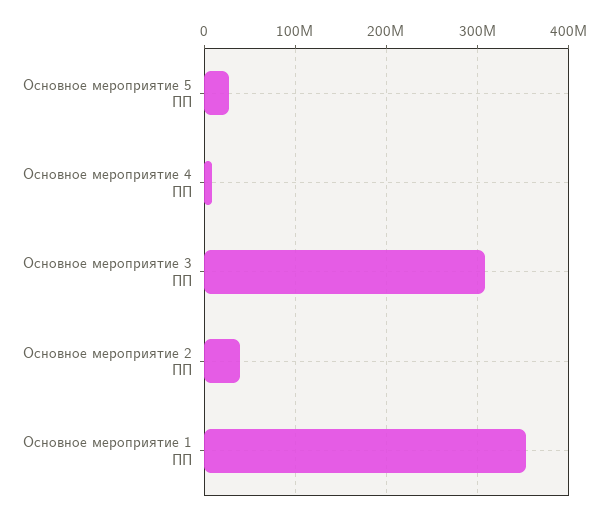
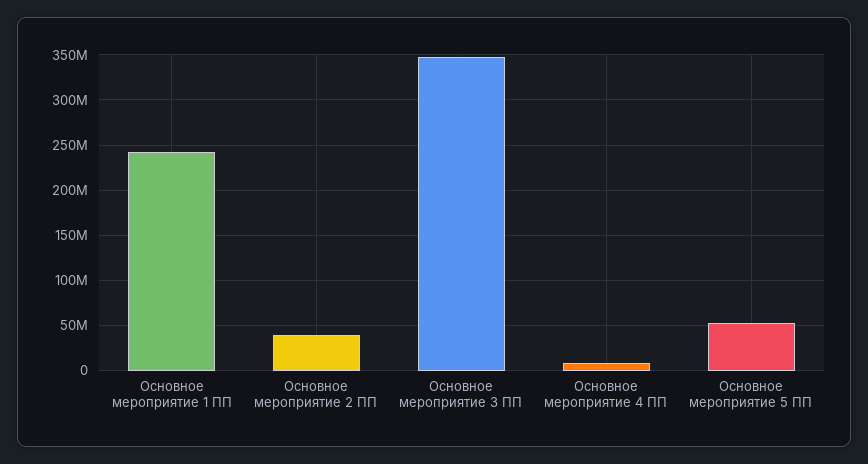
  {
-   "Основное мероприятие 5 ПП": 30000000,
+   "Основное мероприятие 5 ПП": 50000000,
    "Основное мероприятие 4 ПП": 10000000,
-   "Основное мероприятие 3 ПП": 310000000,
+   "Основное мероприятие 3 ПП": 350000000,
    "Основное мероприятие 2 ПП": 40000000,
-   "Основное мероприятие 1 ПП": 350000000
+   "Основное мероприятие 1 ПП": 240000000
  }

